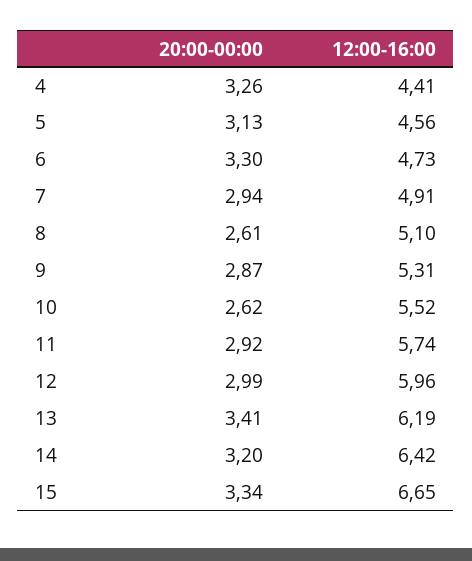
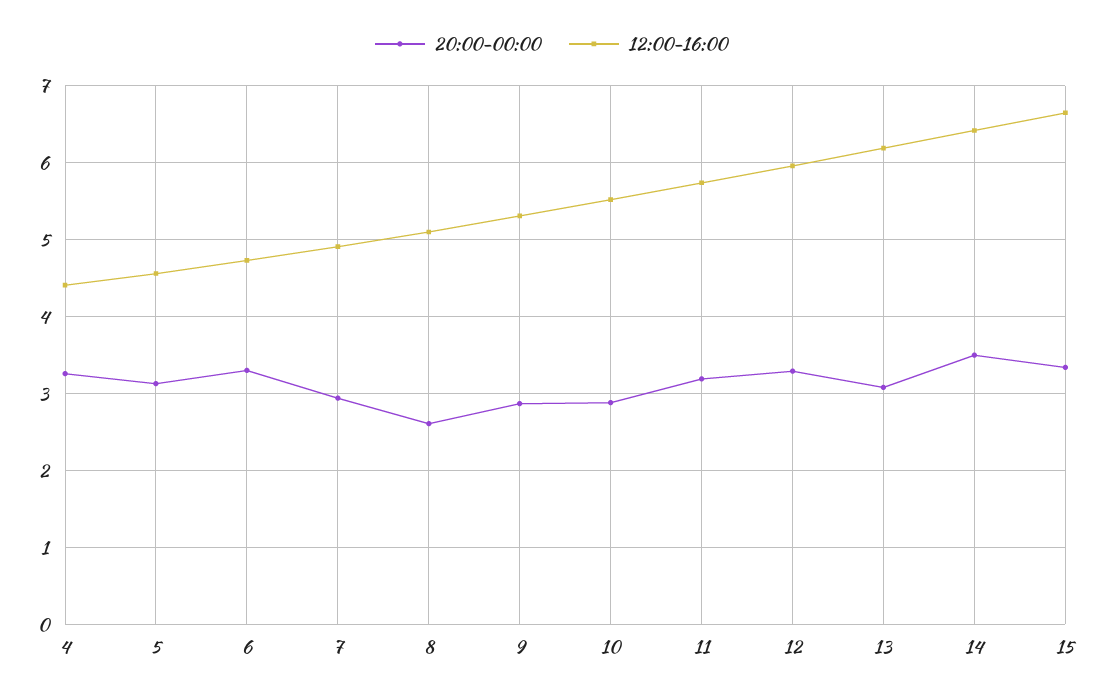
  {
    "20:00-00:00": {
      "4": 3.26,
      "5": 3.13,
      "6": 3.3,
      "7": 2.94,
      "8": 2.61,
      "9": 2.87,
-     "10": 2.62,
+     "10": 2.9,
-     "11": 2.92,
+     "11": 3.2,
-     "12": 2.99,
+     "12": 3.3,
-     "13": 3.41,
+     "13": 3.1,
-     "14": 3.2,
+     "14": 3.5,
      "15": 3.34
    },
    "12:00-16:00": {
      "4": 4.41,
      "5": 4.56,
      "6": 4.73,
      "7": 4.91,
      "8": 5.1,
      "9": 5.31,
      "10": 5.52,
      "11": 5.74,
      "12": 5.96,
      "13": 6.19,
      "14": 6.42,
      "15": 6.65
    }
  }

